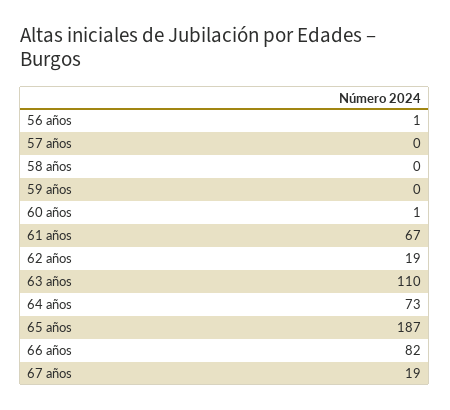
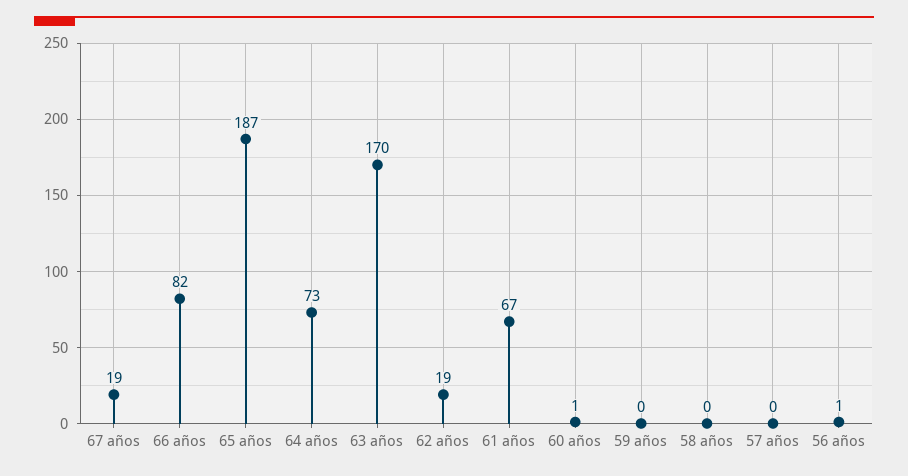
  {
    "56 años": 1,
    "57 años": 0,
    "58 años": 0,
    "59 años": 0,
    "60 años": 1,
    "61 años": 67,
    "62 años": 19,
-   "63 años": 110,
+   "63 años": 170,
    "64 años": 73,
    "65 años": 187,
    "66 años": 82,
    "67 años": 19
  }

